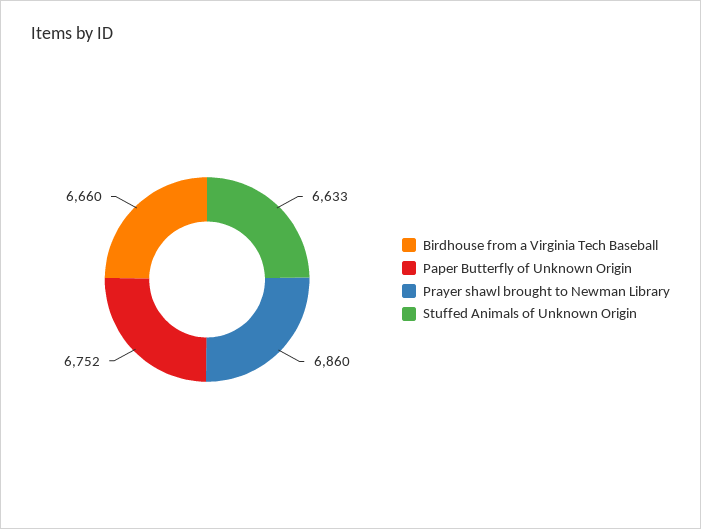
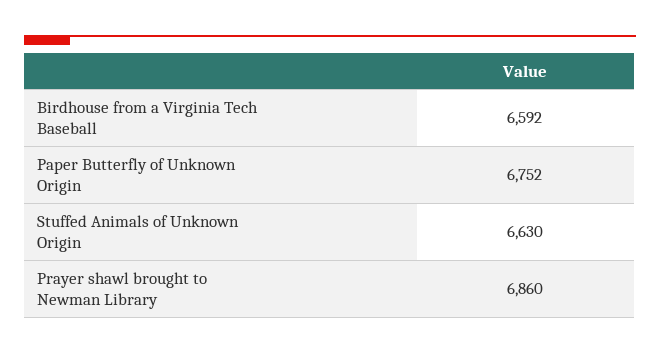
  {
-   "Birdhouse from a Virginia Tech Baseball": 6660,
+   "Birdhouse from a Virginia Tech Baseball": 6592,
    "Paper Butterfly of Unknown Origin": 6752,
    "Prayer shawl brought to Newman Library": 6860,
-   "Stuffed Animals of Unknown Origin": 6633
+   "Stuffed Animals of Unknown Origin": 6630
  }

